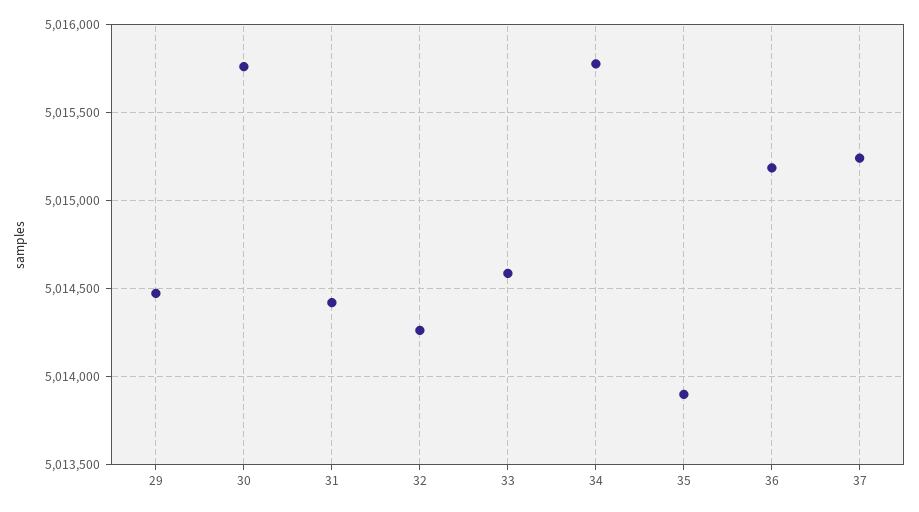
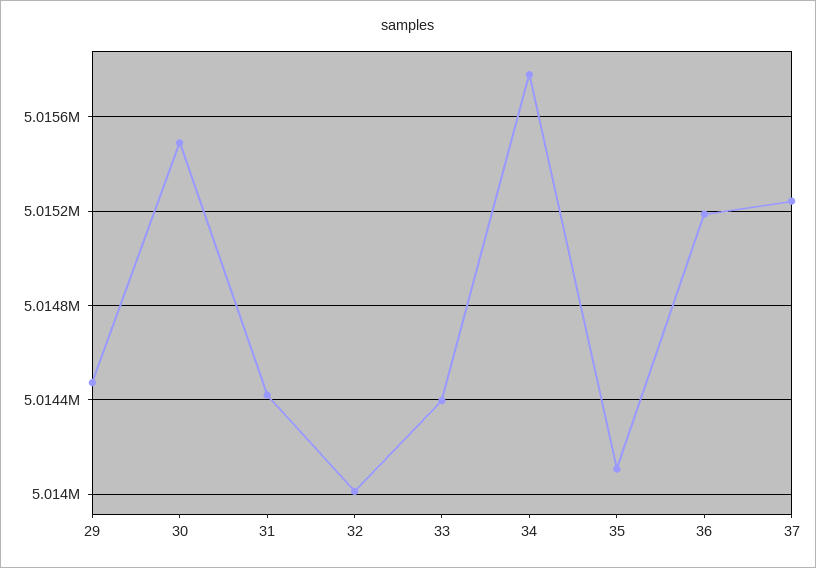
  {
    "29": 5014450,
-   "30": 5015750,
+   "30": 5015500,
    "31": 5014400,
-   "32": 5014250,
+   "32": 5014000,
-   "33": 5014600,
+   "33": 5014400,
    "34": 5015800,
-   "35": 5013900,
+   "35": 5014100,
    "36": 5015200,
    "37": 5015250
  }

